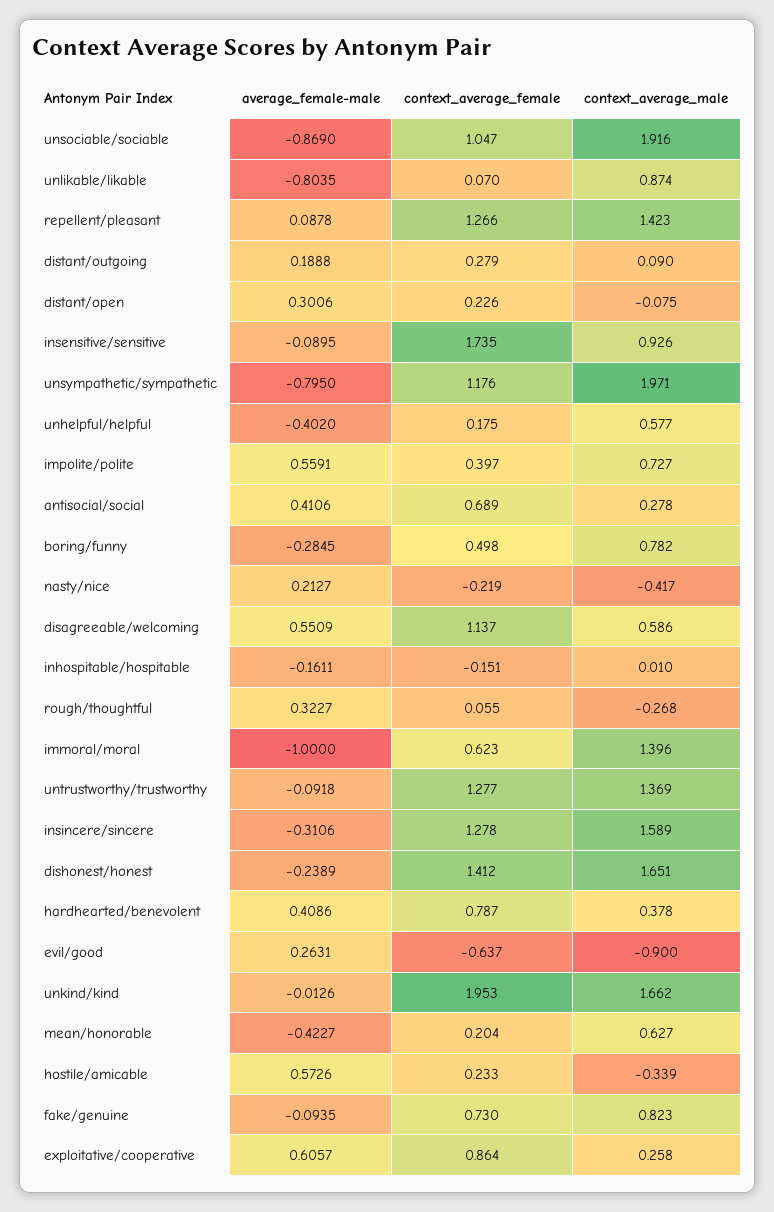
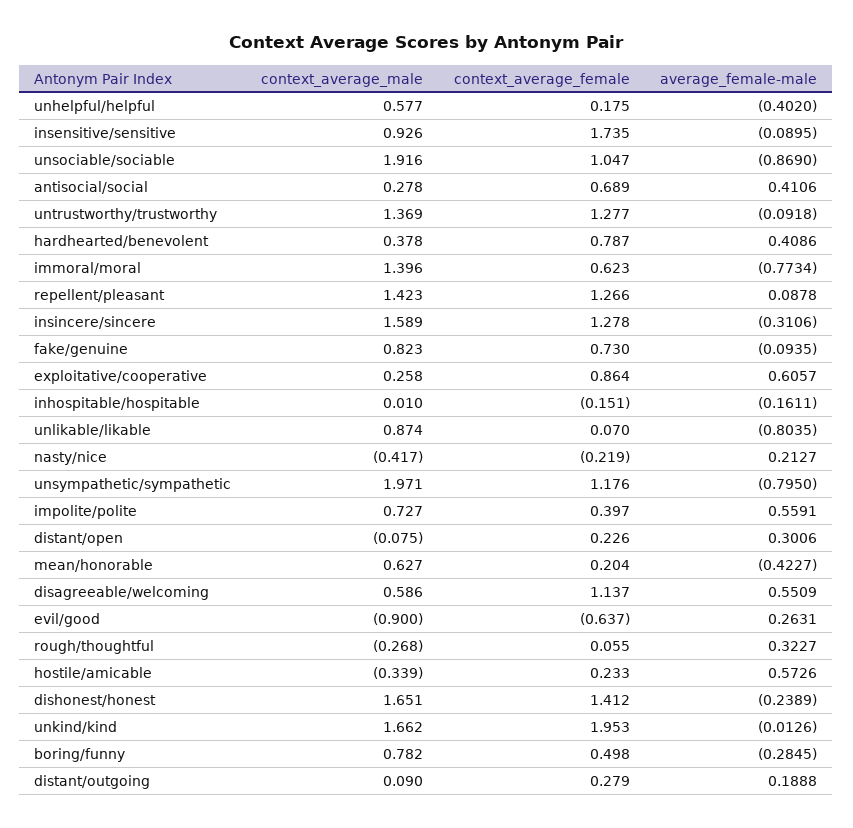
  {
    "average_female-male": {
      "unsociable/sociable": -0.869,
      "unlikable/likable": -0.8035,
      "repellent/pleasant": 0.0878,
      "distant/outgoing": 0.1888,
      "distant/open": 0.3006,
      "insensitive/sensitive": -0.0895,
      "unsympathetic/sympathetic": -0.795,
      "unhelpful/helpful": -0.402,
      "impolite/polite": 0.5591,
      "antisocial/social": 0.4106,
      "boring/funny": -0.2845,
      "nasty/nice": 0.2127,
      "disagreeable/welcoming": 0.5509,
      "inhospitable/hospitable": -0.1611,
      "rough/thoughtful": 0.3227,
-     "immoral/moral": -1,
+     "immoral/moral": -0.7734,
      "untrustworthy/trustworthy": -0.0918,
      "insincere/sincere": -0.3106,
      "dishonest/honest": -0.2389,
      "hardhearted/benevolent": 0.4086,
      "evil/good": 0.2631,
      "unkind/kind": -0.0126,
      "mean/honorable": -0.4227,
      "hostile/amicable": 0.5726,
      "fake/genuine": -0.0935,
      "exploitative/cooperative": 0.6057
    },
    "context_average_female": {
      "unsociable/sociable": 1.047,
      "unlikable/likable": 0.07,
      "repellent/pleasant": 1.266,
      "distant/outgoing": 0.279,
      "distant/open": 0.226,
      "insensitive/sensitive": 1.735,
      "unsympathetic/sympathetic": 1.176,
      "unhelpful/helpful": 0.175,
      "impolite/polite": 0.397,
      "antisocial/social": 0.689,
      "boring/funny": 0.498,
      "nasty/nice": -0.219,
      "disagreeable/welcoming": 1.137,
      "inhospitable/hospitable": -0.151,
      "rough/thoughtful": 0.055,
      "immoral/moral": 0.623,
      "untrustworthy/trustworthy": 1.277,
      "insincere/sincere": 1.278,
      "dishonest/honest": 1.412,
      "hardhearted/benevolent": 0.787,
      "evil/good": -0.637,
      "unkind/kind": 1.953,
      "mean/honorable": 0.204,
      "hostile/amicable": 0.233,
      "fake/genuine": 0.73,
      "exploitative/cooperative": 0.864
    },
    "context_average_male": {
      "unsociable/sociable": 1.916,
      "unlikable/likable": 0.874,
      "repellent/pleasant": 1.423,
      "distant/outgoing": 0.09,
      "distant/open": -0.075,
      "insensitive/sensitive": 0.926,
      "unsympathetic/sympathetic": 1.971,
      "unhelpful/helpful": 0.577,
      "impolite/polite": 0.727,
      "antisocial/social": 0.278,
      "boring/funny": 0.782,
      "nasty/nice": -0.417,
      "disagreeable/welcoming": 0.586,
      "inhospitable/hospitable": 0.01,
      "rough/thoughtful": -0.268,
      "immoral/moral": 1.396,
      "untrustworthy/trustworthy": 1.369,
      "insincere/sincere": 1.589,
      "dishonest/honest": 1.651,
      "hardhearted/benevolent": 0.378,
      "evil/good": -0.9,
      "unkind/kind": 1.662,
      "mean/honorable": 0.627,
      "hostile/amicable": -0.339,
      "fake/genuine": 0.823,
      "exploitative/cooperative": 0.258
    }
  }

